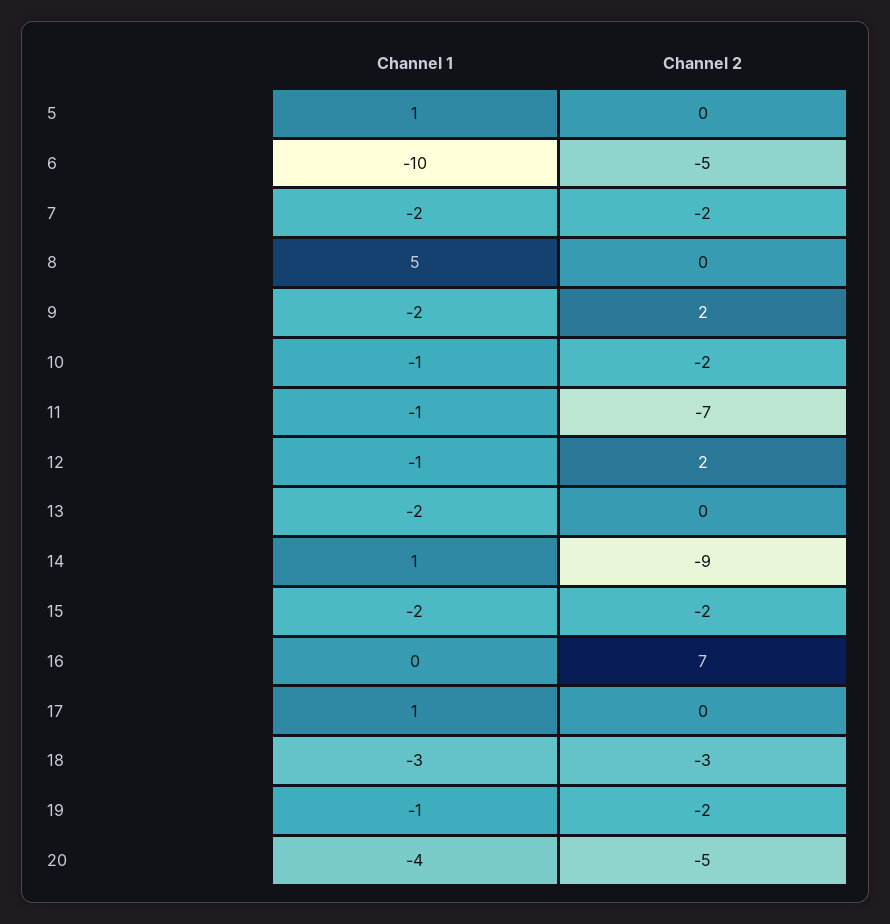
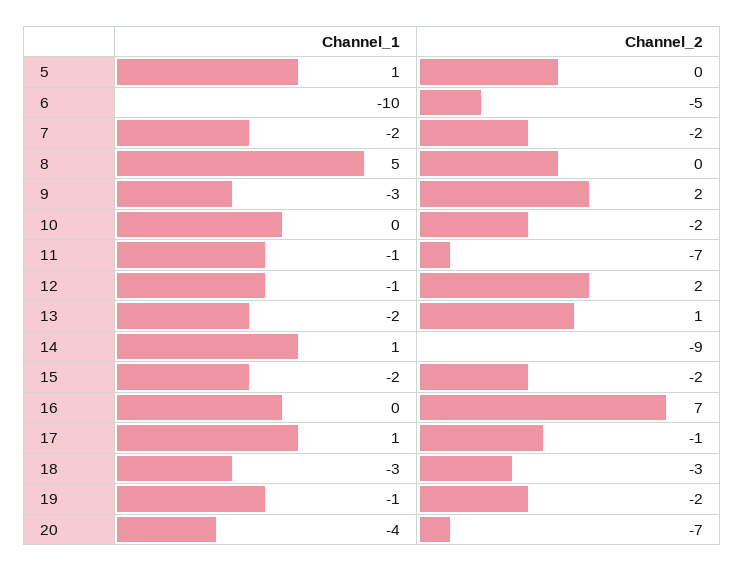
  {
    "Channel 1": {
      "5": 1,
      "6": -10,
      "7": -2,
      "8": 5,
-     "9": -2,
+     "9": -3,
-     "10": -1,
+     "10": 0,
      "11": -1,
      "12": -1,
      "13": -2,
      "14": 1,
      "15": -2,
      "16": 0,
      "17": 1,
      "18": -3,
      "19": -1,
      "20": -4
    },
    "Channel 2": {
      "5": 0,
      "6": -5,
      "7": -2,
      "8": 0,
      "9": 2,
      "10": -2,
      "11": -7,
      "12": 2,
-     "13": 0,
+     "13": 1,
      "14": -9,
      "15": -2,
      "16": 7,
-     "17": 0,
+     "17": -1,
      "18": -3,
      "19": -2,
-     "20": -5
+     "20": -7
    }
  }

